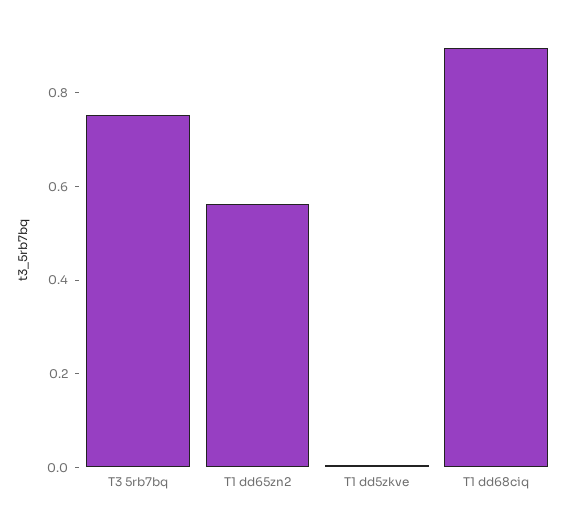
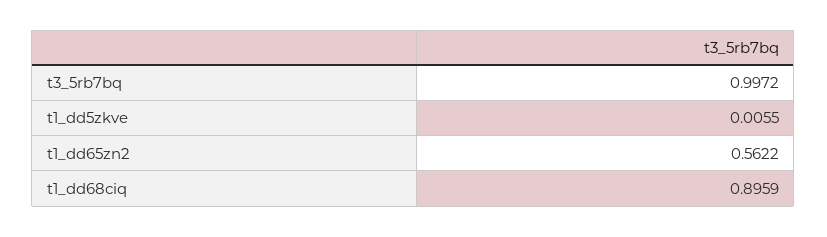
  {
-   "T3 5rb7bq": 0.75,
+   "T3 5rb7bq": 0.9972,
    "T1 dd65zn2": 0.5622,
    "T1 dd5zkve": 0.0055,
    "T1 dd68ciq": 0.8959
  }

